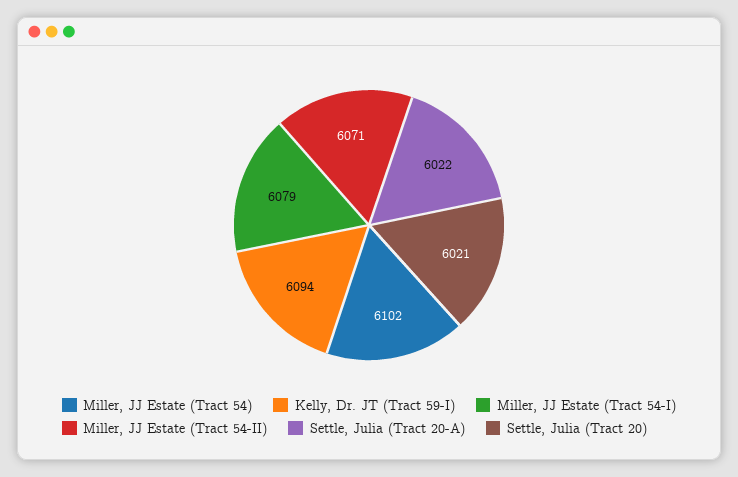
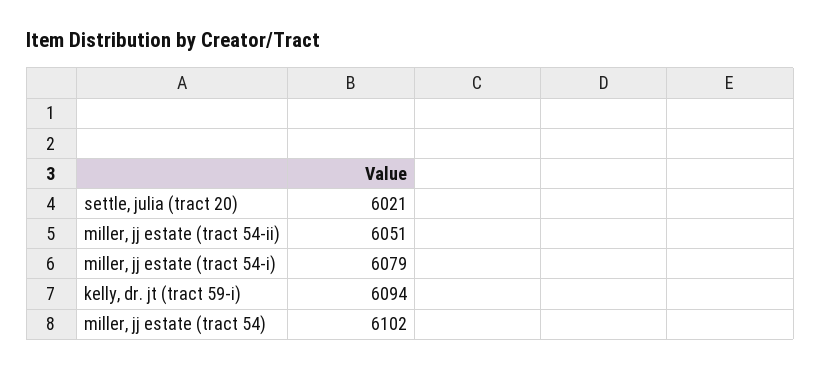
  {
    "Miller, JJ Estate (Tract 54)": 6102,
    "Kelly, Dr. JT (Tract 59-I)": 6094,
    "Miller, JJ Estate (Tract 54-I)": 6079,
-   "Miller, JJ Estate (Tract 54-II)": 6071,
+   "Miller, JJ Estate (Tract 54-II)": 6051,
-   "Settle, Julia (Tract 20-A)": 6022,
    "Settle, Julia (Tract 20)": 6021
  }

